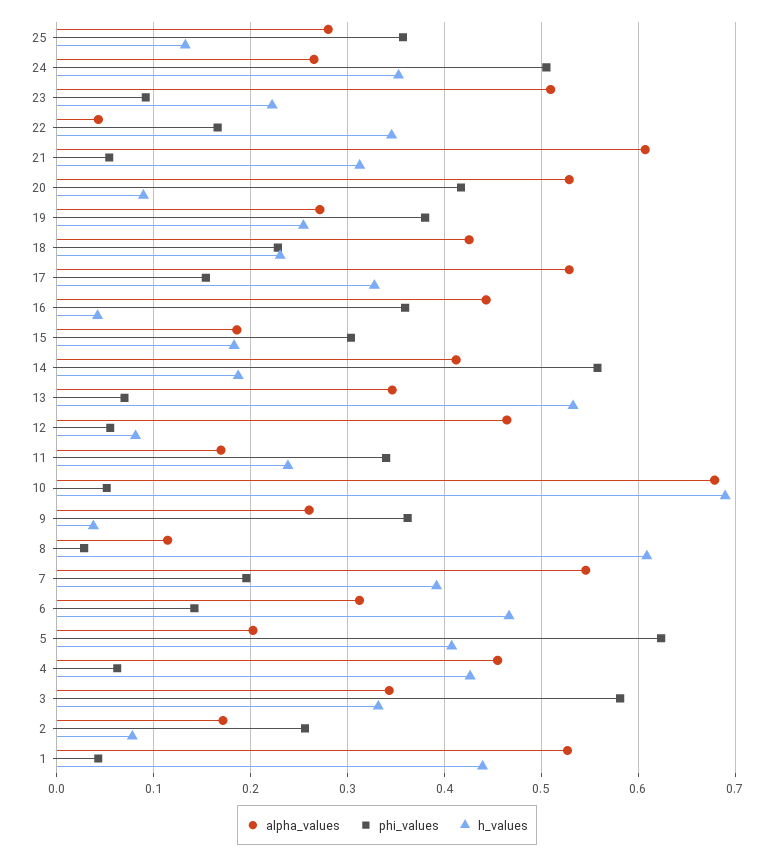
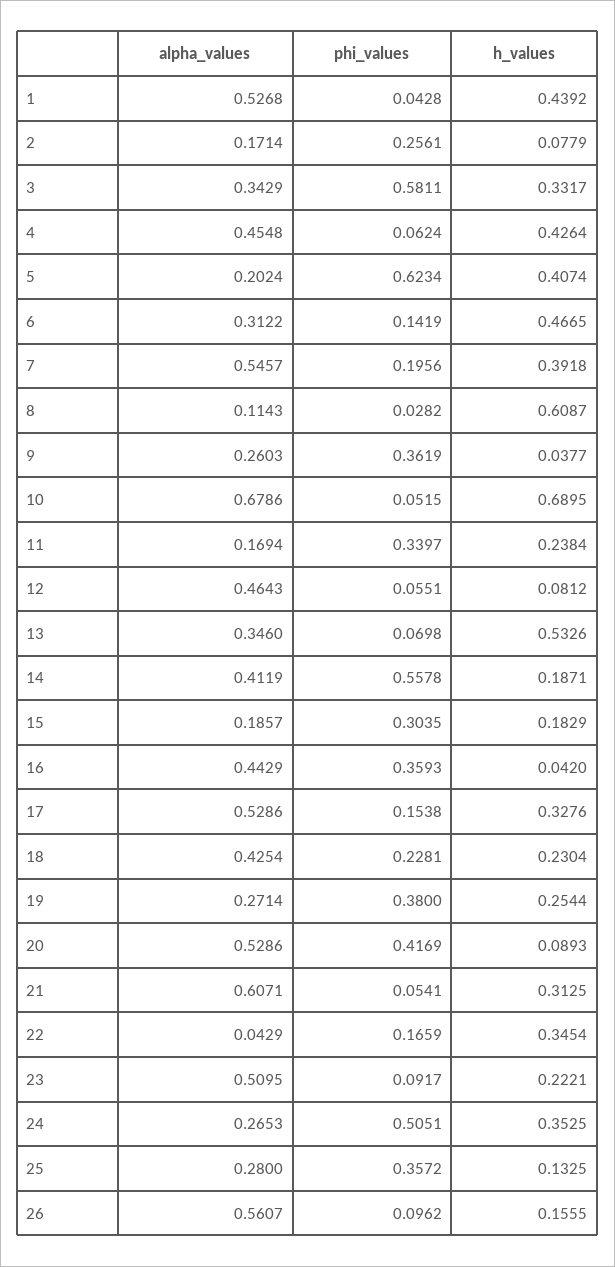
  {
    "alpha_values": {
      "25": 0.28,
      "24": 0.2653,
      "23": 0.5095,
      "22": 0.0429,
      "21": 0.6071,
      "20": 0.5286,
      "19": 0.2714,
      "18": 0.4254,
      "17": 0.5286,
      "16": 0.4429,
      "15": 0.1857,
      "14": 0.4119,
      "13": 0.346,
      "12": 0.4643,
      "11": 0.1694,
      "10": 0.6786,
      "9": 0.2603,
      "8": 0.1143,
      "7": 0.5457,
      "6": 0.3122,
      "5": 0.2024,
      "4": 0.4548,
      "3": 0.3429,
      "2": 0.1714,
-     "1": 0.5268
+     "1": 0.5268,
+     "26": 0.5607
    },
    "phi_values": {
      "25": 0.3572,
      "24": 0.5051,
      "23": 0.0917,
      "22": 0.1659,
      "21": 0.0541,
      "20": 0.4169,
      "19": 0.38,
      "18": 0.2281,
      "17": 0.1538,
      "16": 0.3593,
      "15": 0.3035,
      "14": 0.5578,
      "13": 0.0698,
      "12": 0.0551,
      "11": 0.3397,
      "10": 0.0515,
      "9": 0.3619,
      "8": 0.0282,
      "7": 0.1956,
      "6": 0.1419,
      "5": 0.6234,
      "4": 0.0624,
      "3": 0.5811,
      "2": 0.2561,
-     "1": 0.0428
+     "1": 0.0428,
+     "26": 0.0962
    },
    "h_values": {
      "25": 0.1325,
      "24": 0.3525,
      "23": 0.2221,
      "22": 0.3454,
      "21": 0.3125,
      "20": 0.0893,
      "19": 0.2544,
      "18": 0.2304,
      "17": 0.3276,
      "16": 0.042,
      "15": 0.1829,
      "14": 0.1871,
      "13": 0.5326,
      "12": 0.0812,
      "11": 0.2384,
      "10": 0.6895,
      "9": 0.0377,
      "8": 0.6087,
      "7": 0.3918,
      "6": 0.4665,
      "5": 0.4074,
      "4": 0.4264,
      "3": 0.3317,
      "2": 0.0779,
-     "1": 0.4392
+     "1": 0.4392,
+     "26": 0.1555
    }
  }

